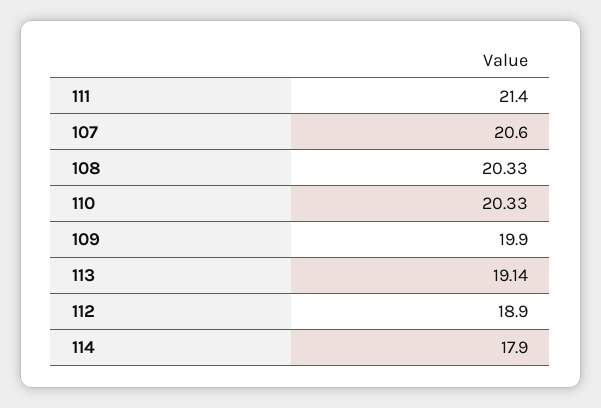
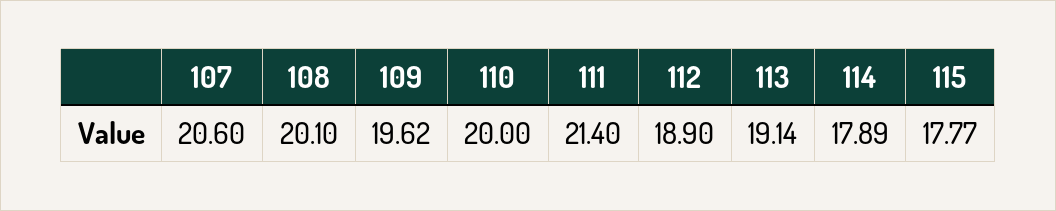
  {
    "111": 21.4,
    "107": 20.6,
-   "108": 20.33,
+   "108": 20.1,
-   "110": 20.33,
+   "110": 20,
-   "109": 19.9,
+   "109": 19.62,
    "113": 19.14,
    "112": 18.9,
-   "114": 17.9
+   "114": 17.89,
+   "115": 17.77
  }

